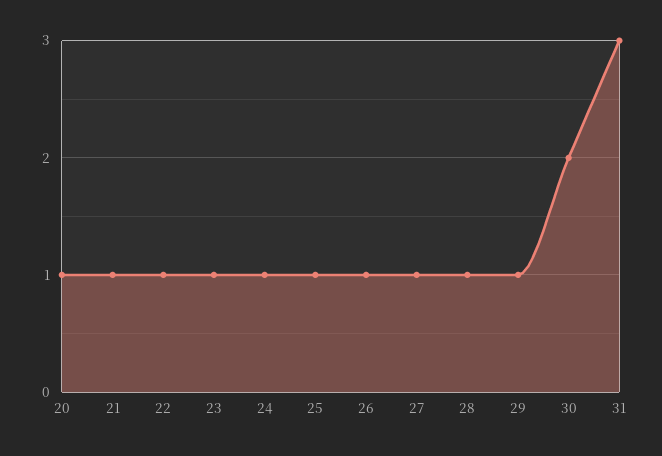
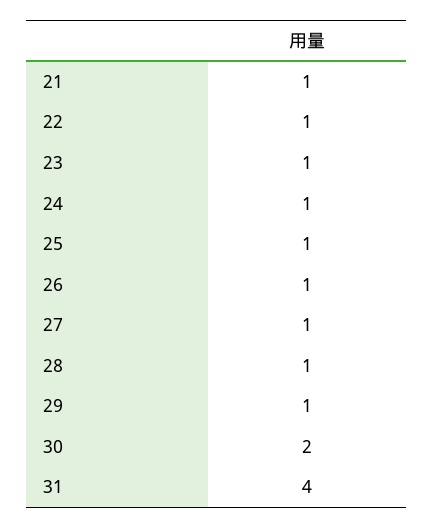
  {
-   "20": 1,
    "21": 1,
    "22": 1,
    "23": 1,
    "24": 1,
    "25": 1,
    "26": 1,
    "27": 1,
    "28": 1,
    "29": 1,
    "30": 2,
-   "31": 3
+   "31": 4
  }

